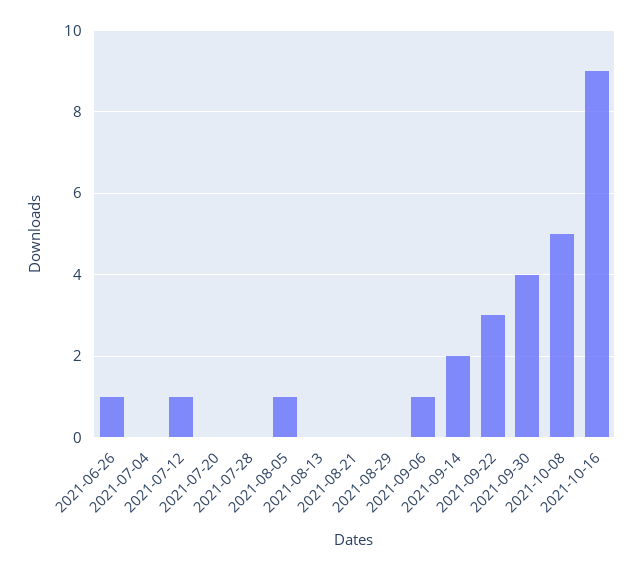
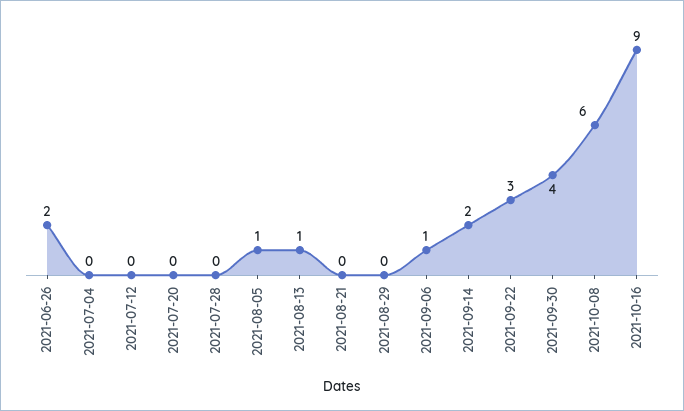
  {
-   "2021-06-26": 1,
+   "2021-06-26": 2,
    "2021-07-04": 0,
-   "2021-07-12": 1,
+   "2021-07-12": 0,
    "2021-07-20": 0,
    "2021-07-28": 0,
    "2021-08-05": 1,
-   "2021-08-13": 0,
+   "2021-08-13": 1,
    "2021-08-21": 0,
    "2021-08-29": 0,
    "2021-09-06": 1,
    "2021-09-14": 2,
    "2021-09-22": 3,
    "2021-09-30": 4,
-   "2021-10-08": 5,
+   "2021-10-08": 6,
    "2021-10-16": 9
  }

